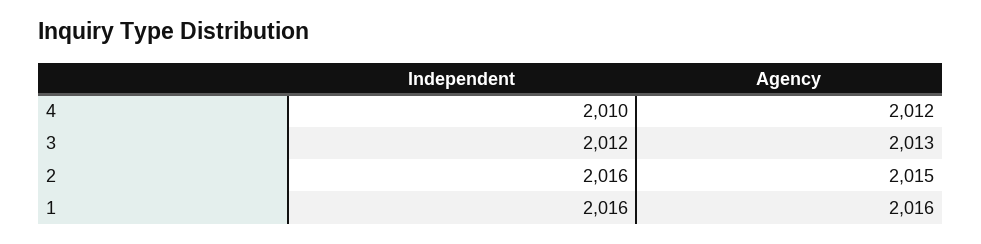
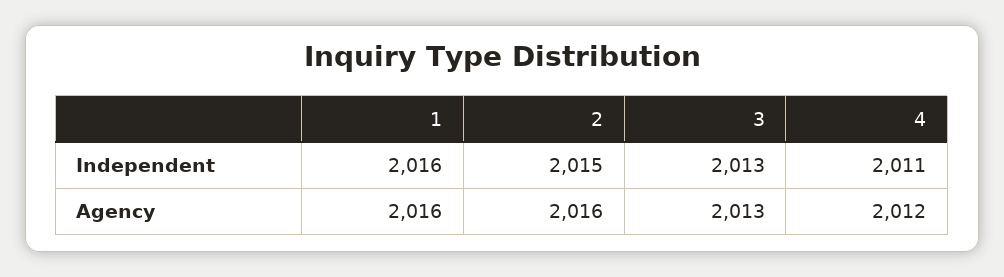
  {
    "Independent": {
-     "4": 2010,
+     "4": 2011,
-     "3": 2012,
+     "3": 2013,
-     "2": 2016,
+     "2": 2015,
      "1": 2016
    },
    "Agency": {
      "4": 2012,
      "3": 2013,
-     "2": 2015,
+     "2": 2016,
      "1": 2016
    }
  }

